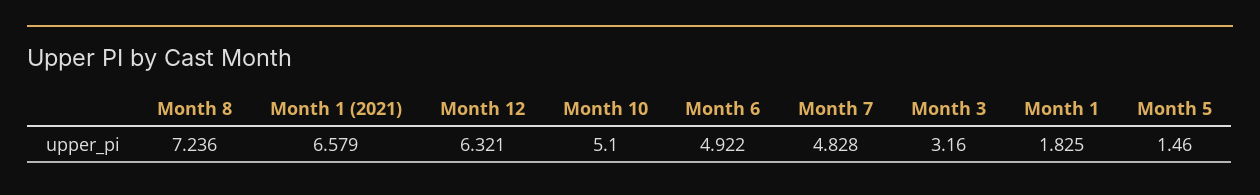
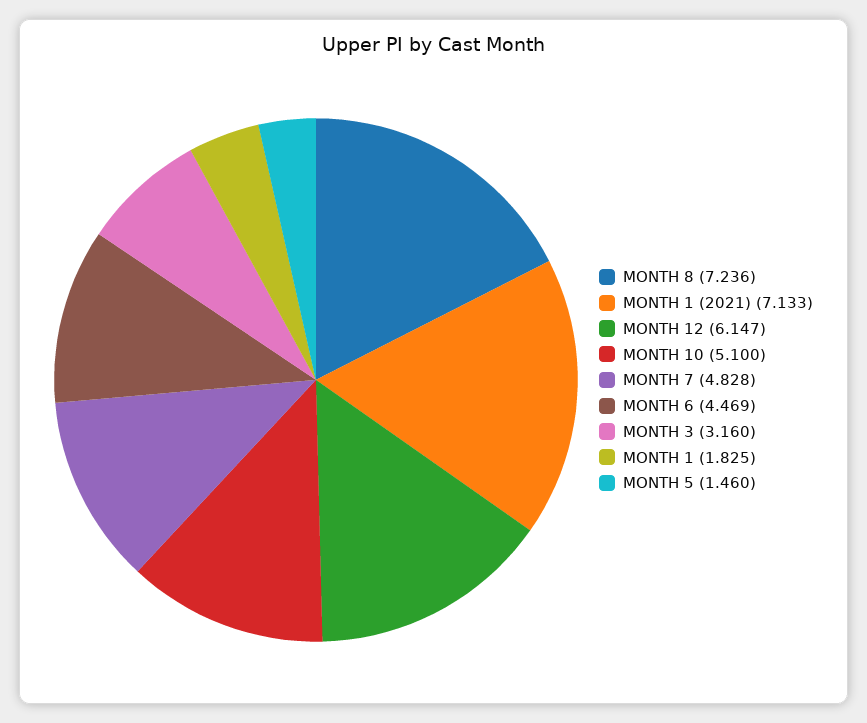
  {
    "Month 8": 7.236,
-   "Month 1 (2021)": 6.579,
+   "Month 1 (2021)": 7.133,
-   "Month 12": 6.321,
+   "Month 12": 6.147,
    "Month 10": 5.1,
-   "Month 6": 4.922,
+   "Month 6": 4.469,
    "Month 7": 4.828,
    "Month 3": 3.16,
    "Month 1": 1.825,
    "Month 5": 1.46
  }

